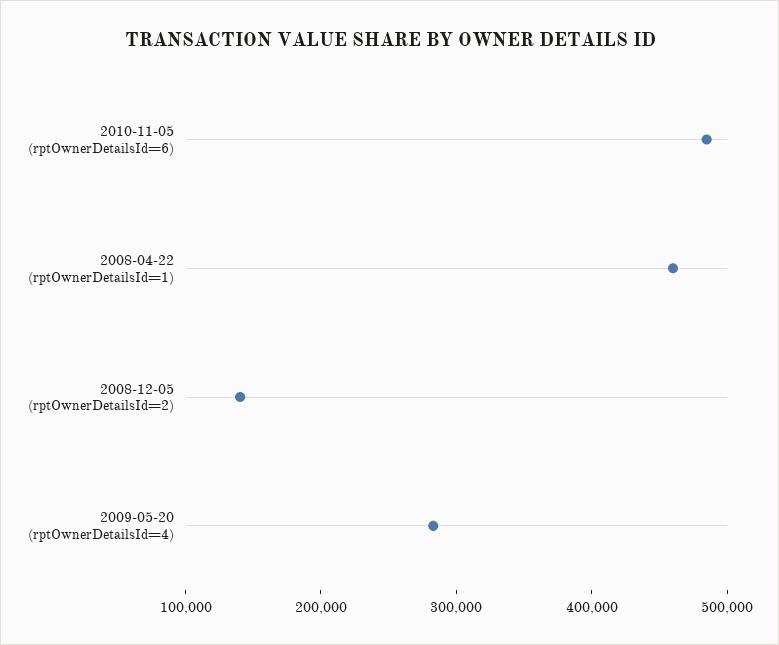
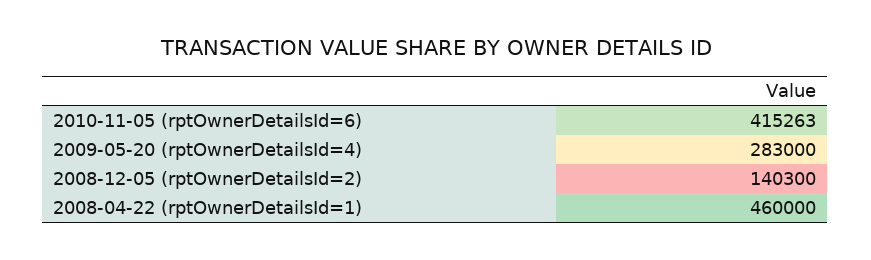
  {
-   "2010-11-05 (rptOwnerDetailsId=6)": 480000,
+   "2010-11-05 (rptOwnerDetailsId=6)": 415263,
    "2008-04-22 (rptOwnerDetailsId=1)": 460000,
    "2008-12-05 (rptOwnerDetailsId=2)": 140300,
    "2009-05-20 (rptOwnerDetailsId=4)": 283000
  }

